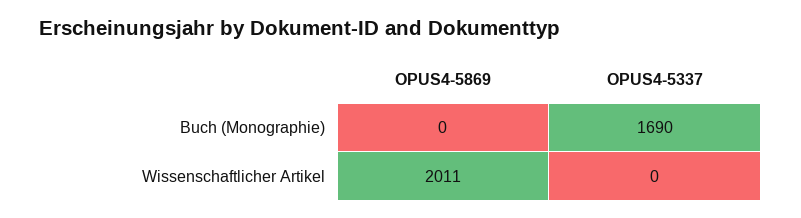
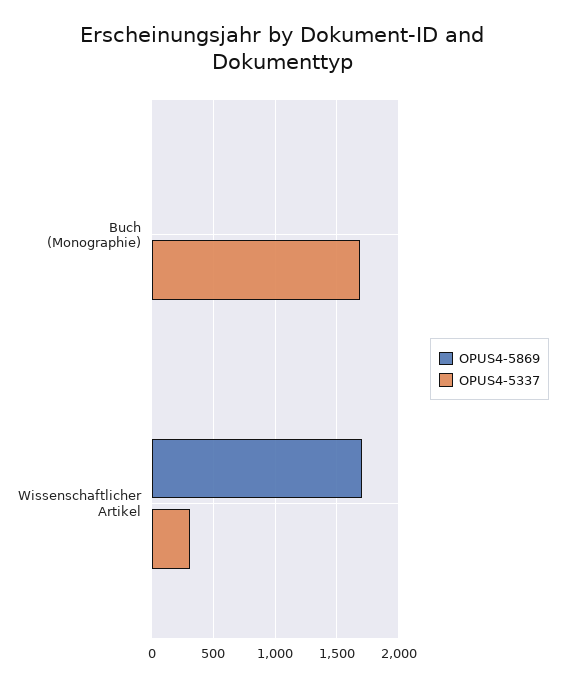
  {
    "OPUS4-5869": {
      "Buch (Monographie)": 0,
-     "Wissenschaftlicher Artikel": 2011
+     "Wissenschaftlicher Artikel": 1700
    },
    "OPUS4-5337": {
      "Buch (Monographie)": 1690,
-     "Wissenschaftlicher Artikel": 0
+     "Wissenschaftlicher Artikel": 300
    }
  }

